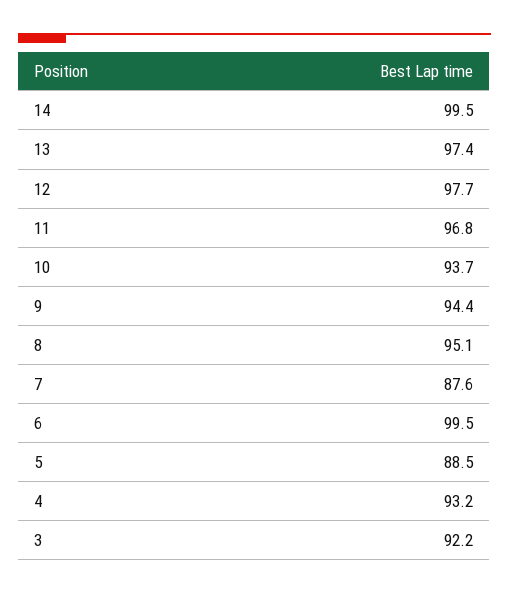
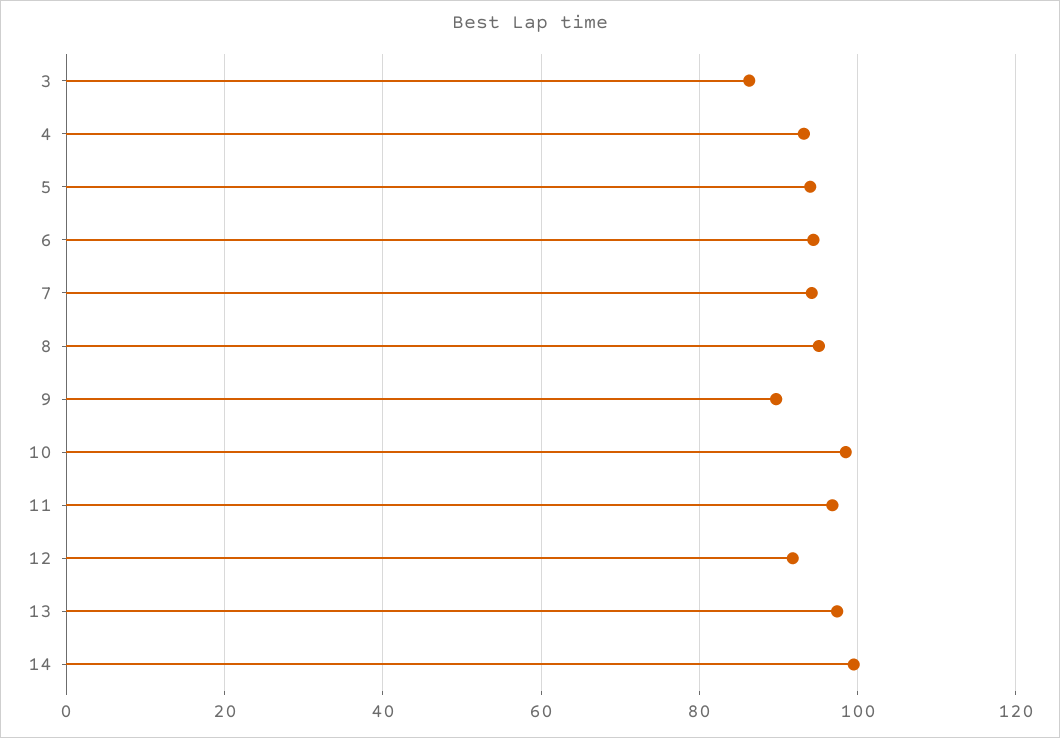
  {
    "14": 99.5,
    "13": 97.4,
-   "12": 97.7,
+   "12": 92,
    "11": 96.8,
-   "10": 93.7,
+   "10": 98,
-   "9": 94.4,
+   "9": 90,
    "8": 95.1,
-   "7": 87.6,
+   "7": 94,
-   "6": 99.5,
+   "6": 94,
-   "5": 88.5,
+   "5": 94,
    "4": 93.2,
-   "3": 92.2
+   "3": 86
  }

